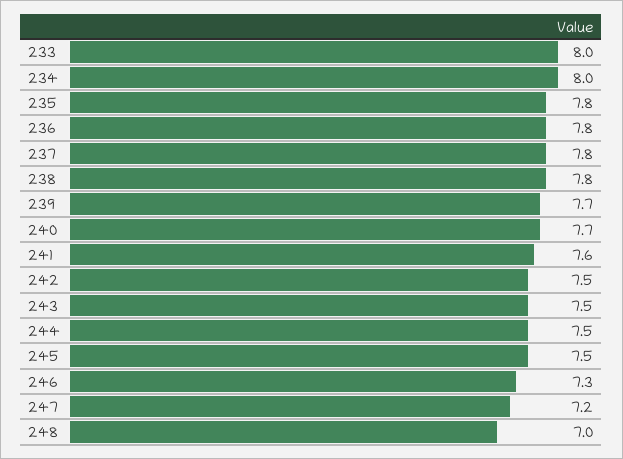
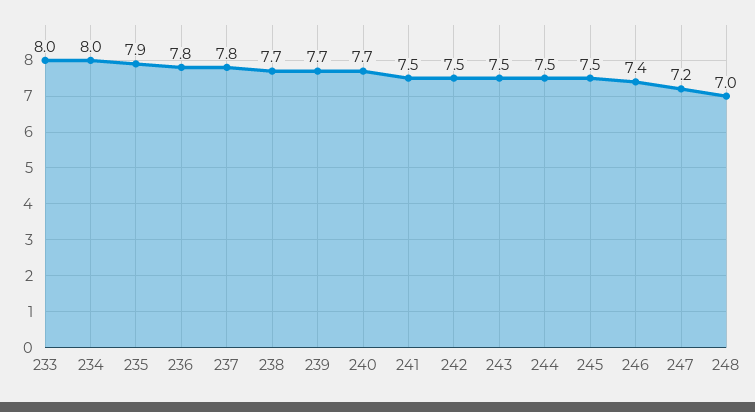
  {
    "233": 8,
    "234": 8,
-   "235": 7.8,
+   "235": 7.9,
    "236": 7.8,
    "237": 7.8,
-   "238": 7.8,
+   "238": 7.7,
    "239": 7.7,
    "240": 7.7,
-   "241": 7.6,
+   "241": 7.5,
    "242": 7.5,
    "243": 7.5,
    "244": 7.5,
    "245": 7.5,
-   "246": 7.3,
+   "246": 7.4,
    "247": 7.2,
    "248": 7
  }

